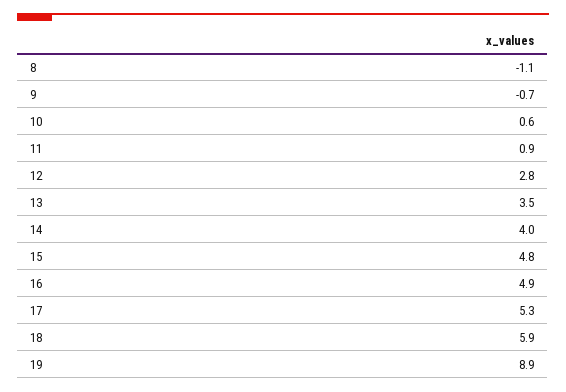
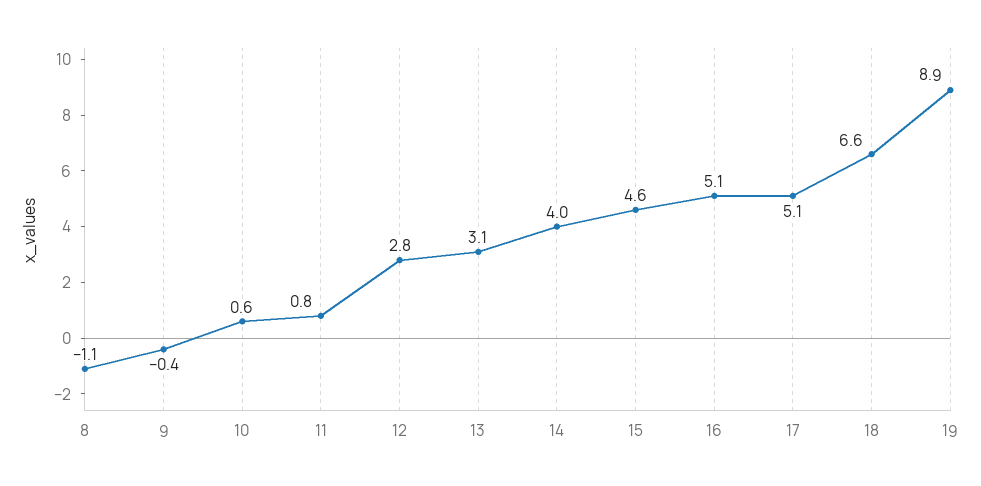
  {
    "8": -1.1,
-   "9": -0.7,
+   "9": -0.4,
    "10": 0.6,
-   "11": 0.9,
+   "11": 0.8,
    "12": 2.8,
-   "13": 3.5,
+   "13": 3.1,
    "14": 4,
-   "15": 4.8,
+   "15": 4.6,
-   "16": 4.9,
+   "16": 5.1,
-   "17": 5.3,
+   "17": 5.1,
-   "18": 5.9,
+   "18": 6.6,
    "19": 8.9
  }

